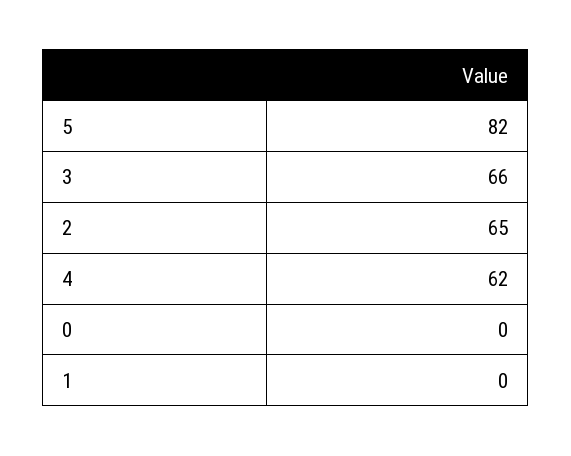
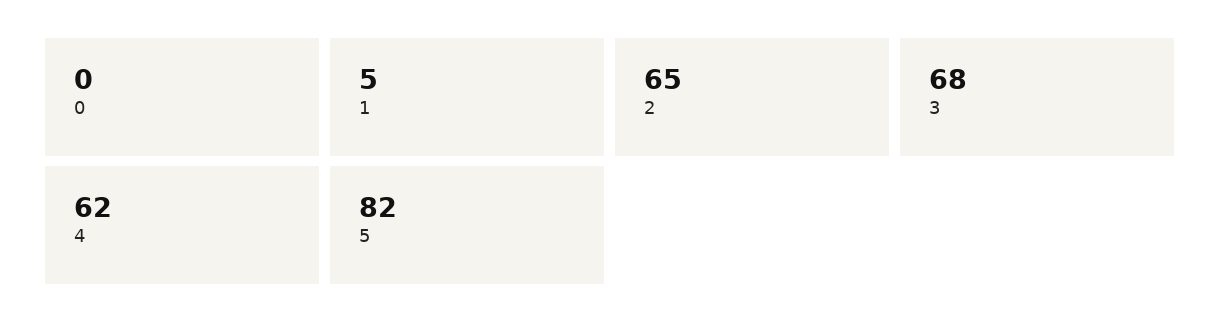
  {
    "5": 82,
-   "3": 66,
+   "3": 68,
    "2": 65,
    "4": 62,
    "0": 0,
-   "1": 0
+   "1": 5
  }

